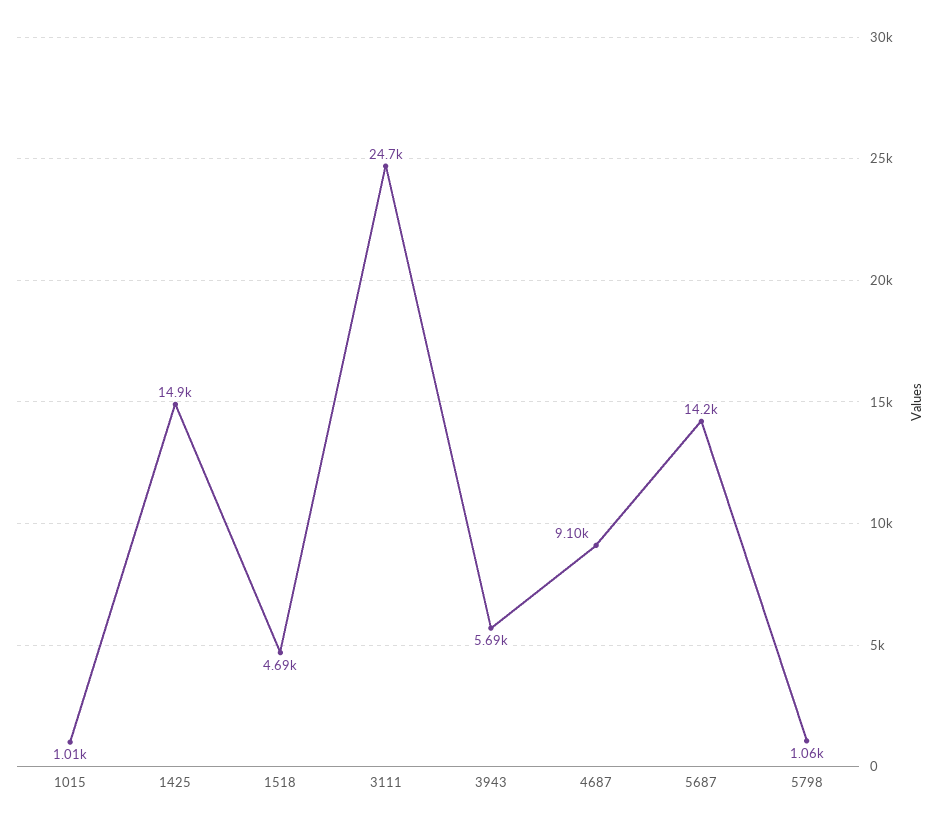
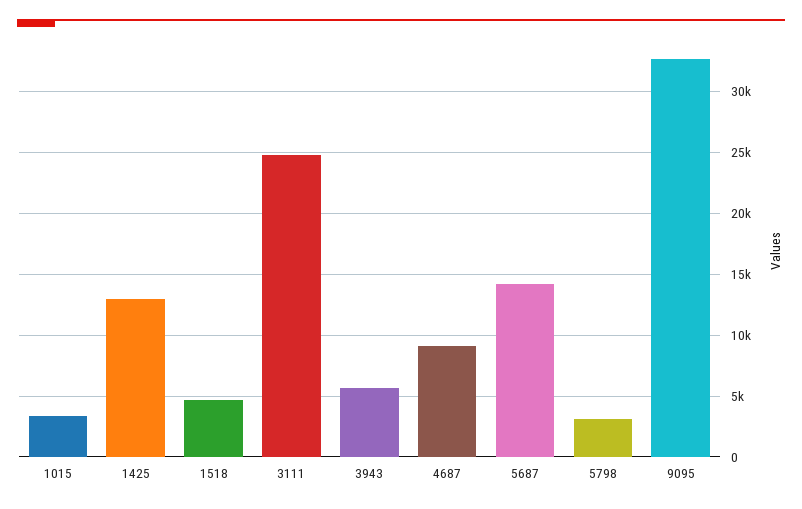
  {
-   "1015": 1010,
+   "1015": 3500,
-   "1425": 14900,
+   "1425": 13000,
    "1518": 4690,
    "3111": 24700,
    "3943": 5690,
    "4687": 9100,
    "5687": 14200,
-   "5798": 1060
+   "5798": 3000,
+   "9095": 32500
  }

